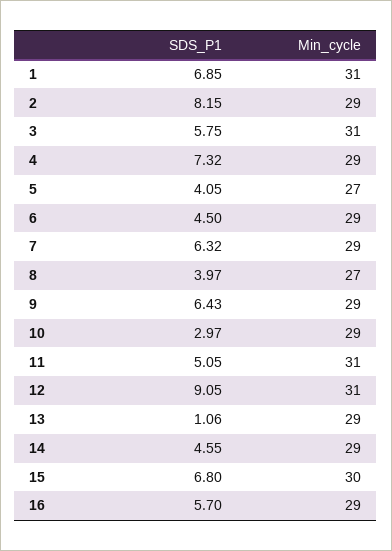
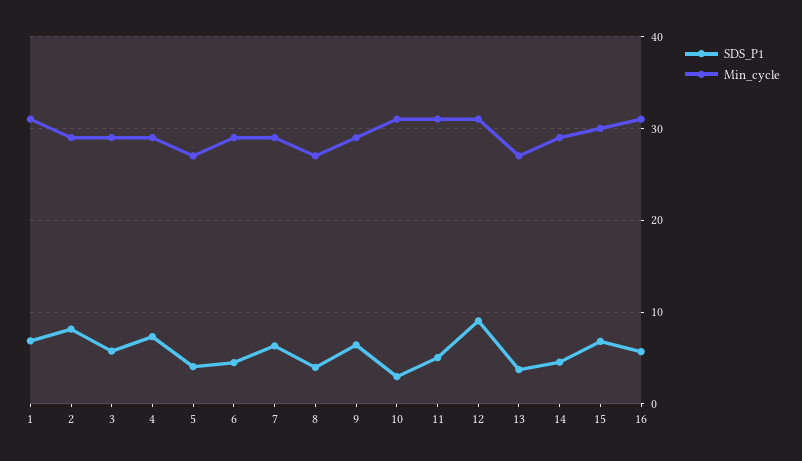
  {
    "SDS_P1": {
      "1": 6.85,
      "2": 8.15,
      "3": 5.75,
      "4": 7.32,
      "5": 4.05,
      "6": 4.5,
      "7": 6.32,
      "8": 3.97,
      "9": 6.43,
      "10": 2.97,
      "11": 5.05,
      "12": 9.05,
-     "13": 1.06,
+     "13": 4,
      "14": 4.55,
      "15": 6.8,
      "16": 5.7
    },
    "Min_cycle": {
      "1": 31,
      "2": 29,
-     "3": 31,
+     "3": 29,
      "4": 29,
      "5": 27,
      "6": 29,
      "7": 29,
      "8": 27,
      "9": 29,
-     "10": 29,
+     "10": 31,
      "11": 31,
      "12": 31,
-     "13": 29,
+     "13": 27,
      "14": 29,
      "15": 30,
-     "16": 29
+     "16": 31
    }
  }

